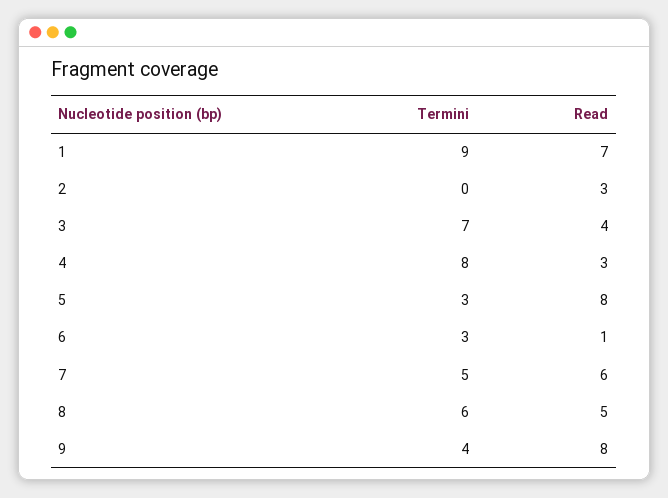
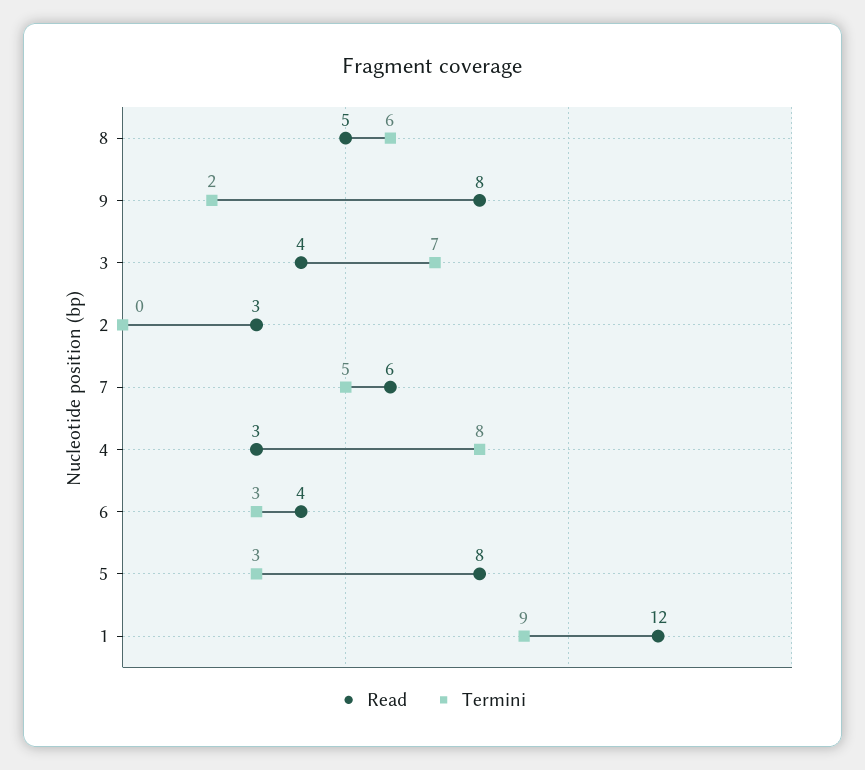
  {
    "Termini": {
      "1": 9,
      "2": 0,
      "3": 7,
      "4": 8,
      "5": 3,
      "6": 3,
      "7": 5,
      "8": 6,
-     "9": 4
+     "9": 2
    },
    "Read": {
-     "1": 7,
+     "1": 12,
      "2": 3,
      "3": 4,
      "4": 3,
      "5": 8,
-     "6": 1,
+     "6": 4,
      "7": 6,
      "8": 5,
      "9": 8
    }
  }

